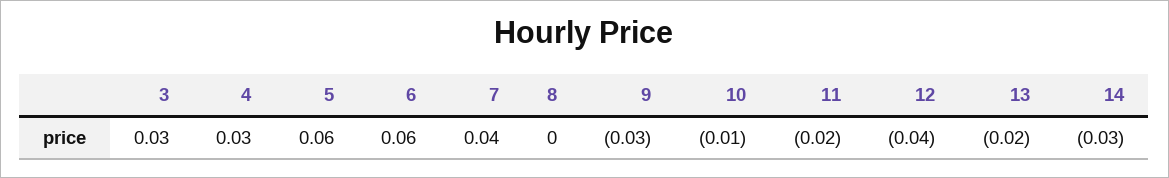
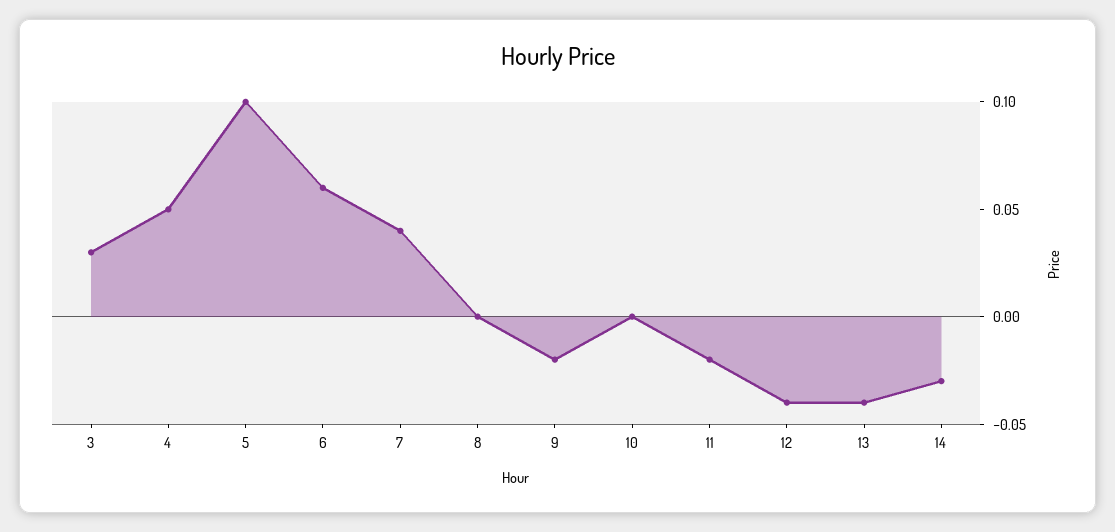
  {
    "3": 0.03,
-   "4": 0.03,
+   "4": 0.05,
-   "5": 0.06,
+   "5": 0.1,
    "6": 0.06,
    "7": 0.04,
    "8": 0,
-   "9": -0.03,
+   "9": -0.02,
-   "10": -0.01,
+   "10": 0,
    "11": -0.02,
    "12": -0.04,
-   "13": -0.02,
+   "13": -0.04,
    "14": -0.03
  }

